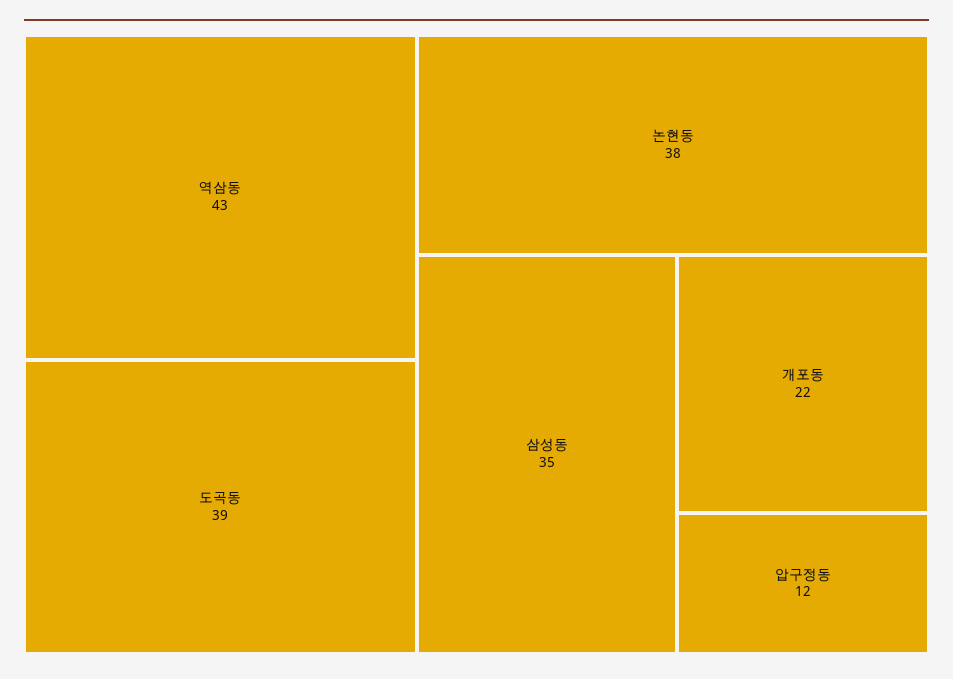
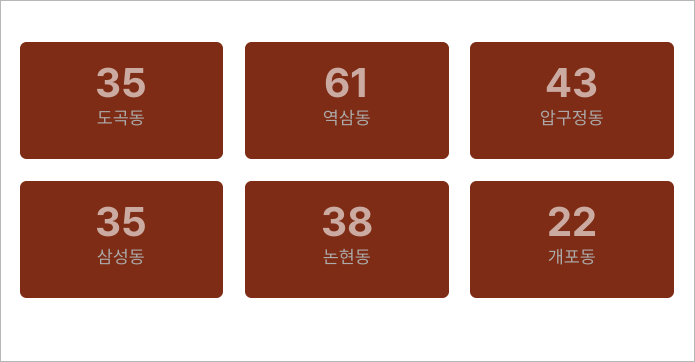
  {
-   "역삼동": 43,
+   "역삼동": 61,
-   "도곡동": 39,
+   "도곡동": 35,
    "논현동": 38,
    "삼성동": 35,
    "개포동": 22,
-   "압구정동": 12
+   "압구정동": 43
  }

